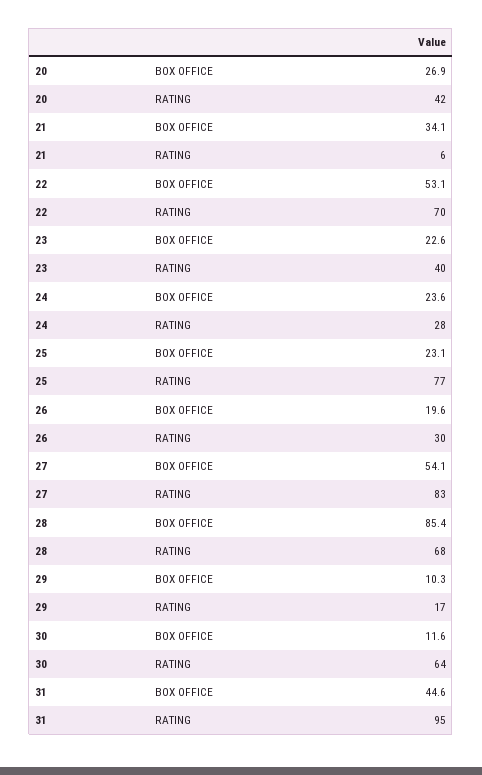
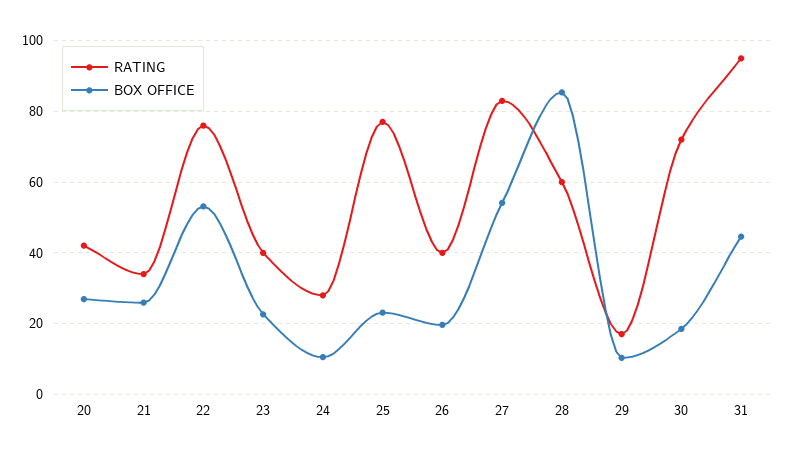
  {
    "BOX OFFICE": {
      "20": 26.9,
-     "21": 34.1,
+     "21": 26,
      "22": 53.1,
      "23": 22.6,
-     "24": 23.6,
+     "24": 10,
      "25": 23.1,
      "26": 19.6,
      "27": 54.1,
      "28": 85.4,
      "29": 10.3,
-     "30": 11.6,
+     "30": 18,
      "31": 44.6
    },
    "RATING": {
      "20": 42,
-     "21": 6,
+     "21": 34,
-     "22": 70,
+     "22": 76,
      "23": 40,
      "24": 28,
      "25": 77,
-     "26": 30,
+     "26": 40,
      "27": 83,
-     "28": 68,
+     "28": 60,
      "29": 17,
-     "30": 64,
+     "30": 72,
      "31": 95
    }
  }

